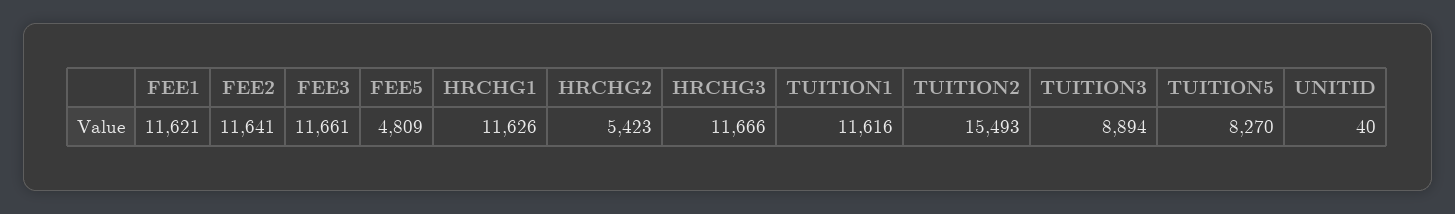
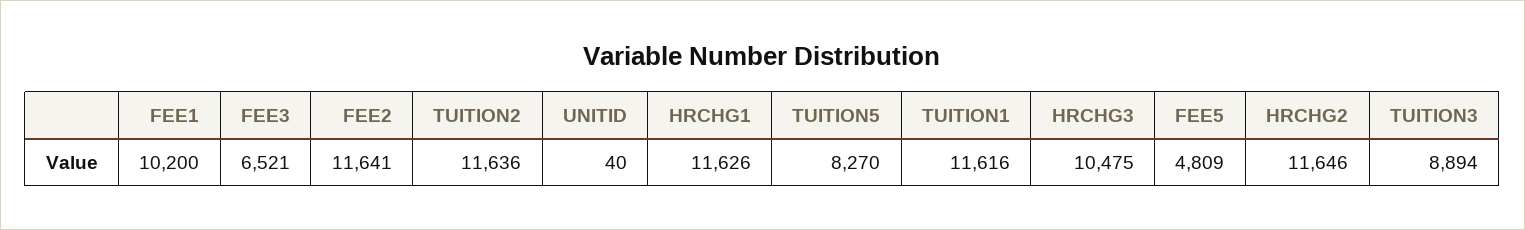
  {
-   "FEE1": 11621,
+   "FEE1": 10200,
    "FEE2": 11641,
-   "FEE3": 11661,
+   "FEE3": 6521,
    "FEE5": 4809,
    "HRCHG1": 11626,
-   "HRCHG2": 5423,
+   "HRCHG2": 11646,
-   "HRCHG3": 11666,
+   "HRCHG3": 10475,
    "TUITION1": 11616,
-   "TUITION2": 15493,
+   "TUITION2": 11636,
    "TUITION3": 8894,
    "TUITION5": 8270,
    "UNITID": 40
  }

